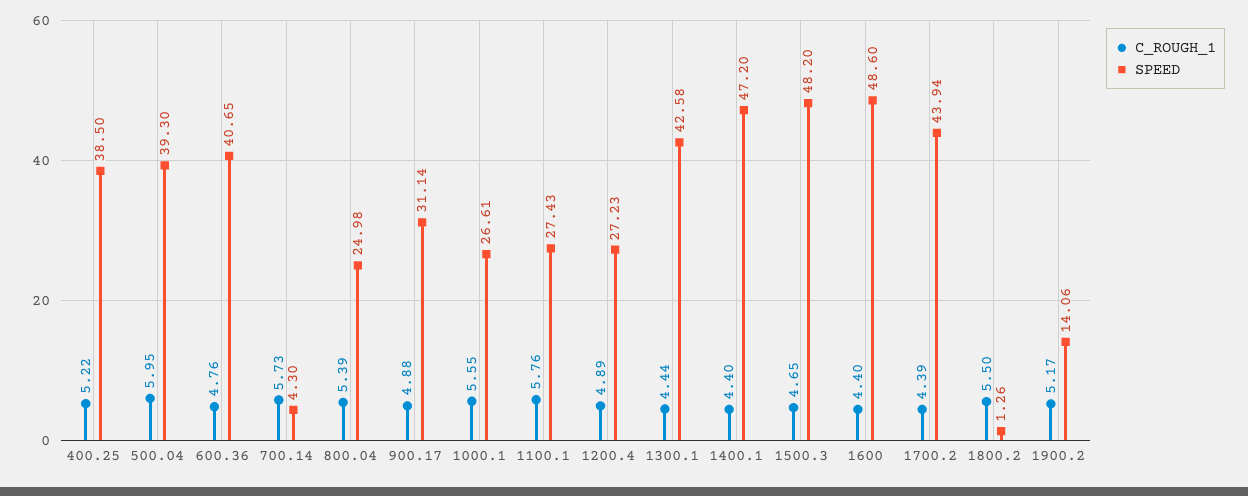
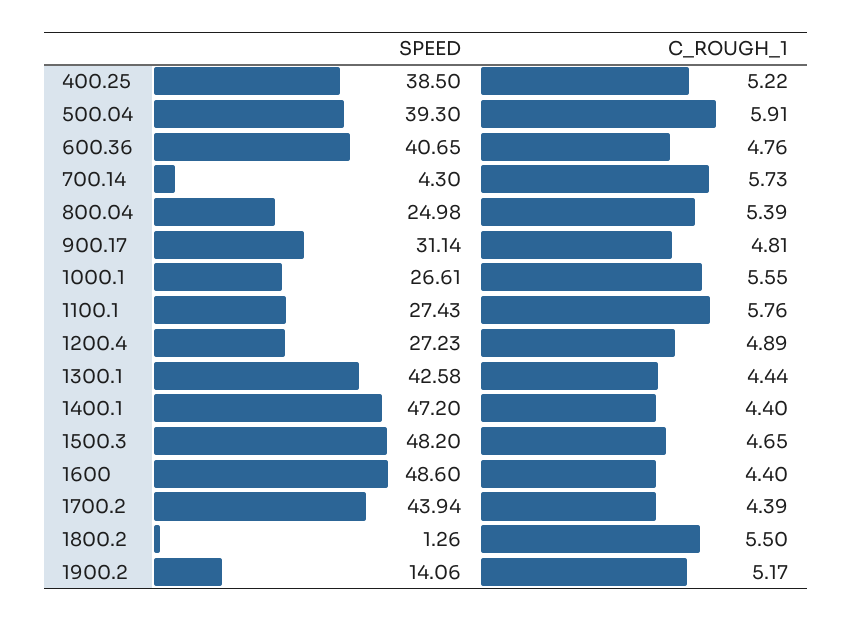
  {
    "C_ROUGH_1": {
      "400.25": 5.22,
-     "500.04": 5.95,
+     "500.04": 5.91,
      "600.36": 4.76,
      "700.14": 5.73,
      "800.04": 5.39,
-     "900.17": 4.88,
+     "900.17": 4.81,
      "1000.1": 5.55,
      "1100.1": 5.76,
      "1200.4": 4.89,
      "1300.1": 4.44,
      "1400.1": 4.4,
      "1500.3": 4.65,
      "1600": 4.4,
      "1700.2": 4.39,
      "1800.2": 5.5,
      "1900.2": 5.17
    },
    "SPEED": {
      "400.25": 38.5,
      "500.04": 39.3,
      "600.36": 40.65,
      "700.14": 4.3,
      "800.04": 24.98,
      "900.17": 31.14,
      "1000.1": 26.61,
      "1100.1": 27.43,
      "1200.4": 27.23,
      "1300.1": 42.58,
      "1400.1": 47.2,
      "1500.3": 48.2,
      "1600": 48.6,
      "1700.2": 43.94,
      "1800.2": 1.26,
      "1900.2": 14.06
    }
  }

